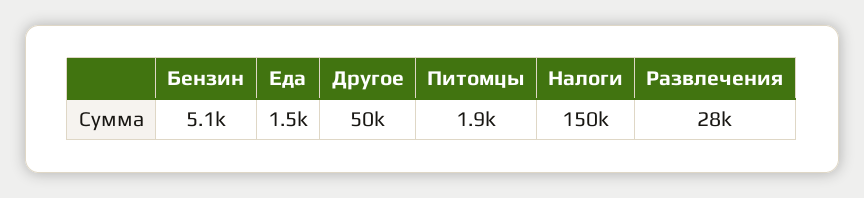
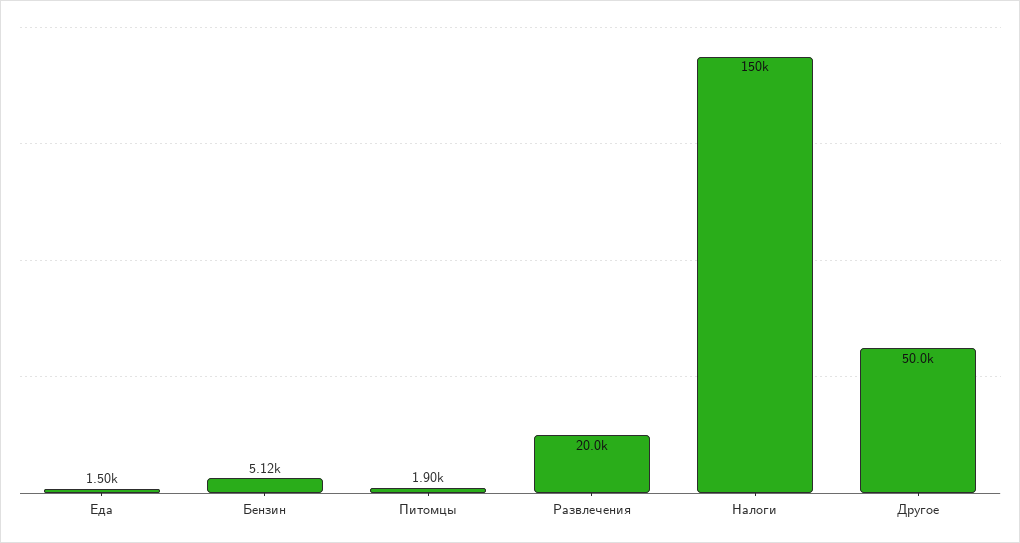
  {
    "Бензин": 5120,
    "Еда": 1500,
    "Другое": 50000,
    "Питомцы": 1900,
    "Налоги": 150000,
-   "Развлечения": 28000
+   "Развлечения": 20000
  }

